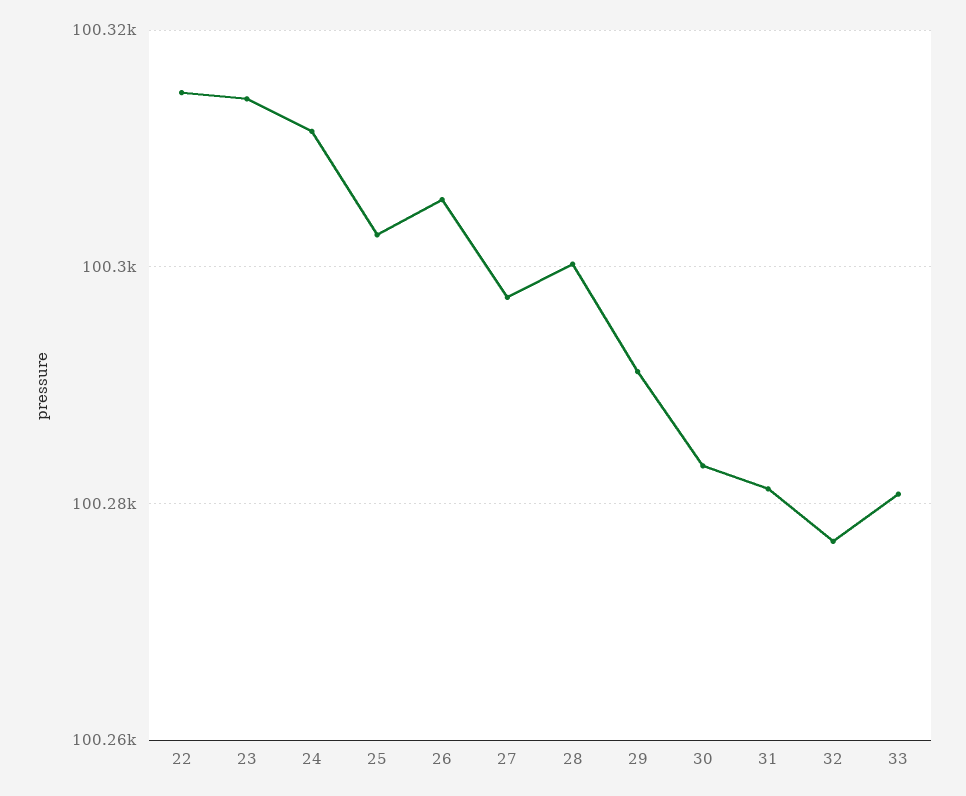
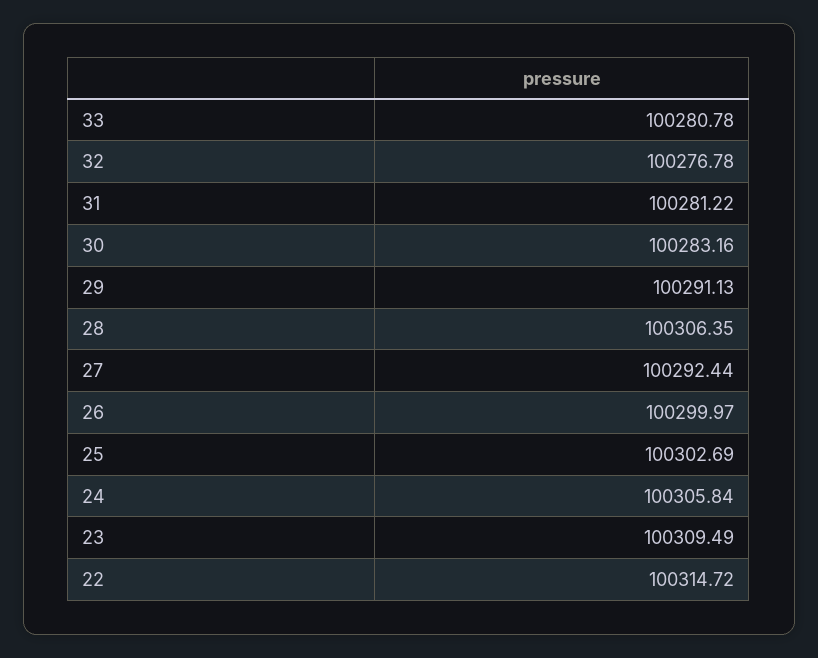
  {
    "22": 100314.72,
-   "23": 100314,
+   "23": 100309.49,
-   "24": 100312,
+   "24": 100305.84,
    "25": 100302.69,
-   "26": 100306,
+   "26": 100299.97,
-   "27": 100298,
+   "27": 100292.44,
-   "28": 100300,
+   "28": 100306.35,
    "29": 100291.13,
    "30": 100283.16,
    "31": 100281.22,
    "32": 100276.78,
    "33": 100280.78
  }

